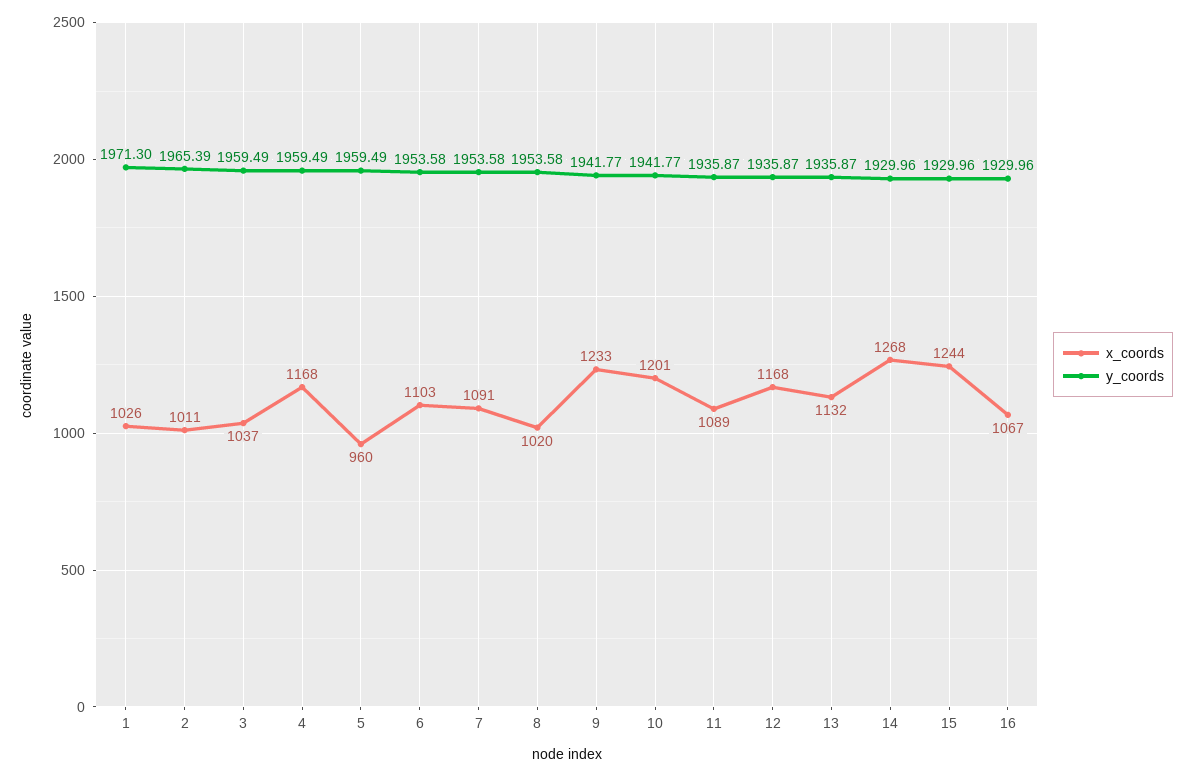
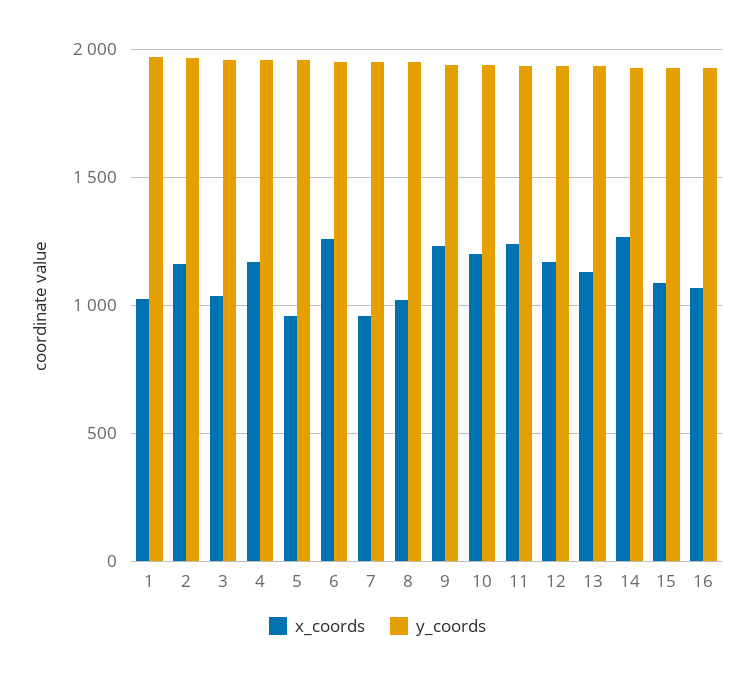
  {
    "x_coords": {
      "1": 1026,
-     "2": 1011,
+     "2": 1150,
      "3": 1037,
      "4": 1168,
      "5": 960,
-     "6": 1103,
+     "6": 1250,
-     "7": 1091,
+     "7": 950,
      "8": 1020,
      "9": 1233,
      "10": 1201,
-     "11": 1089,
+     "11": 1250,
      "12": 1168,
      "13": 1132,
      "14": 1268,
-     "15": 1244,
+     "15": 1100,
      "16": 1067
    },
    "y_coords": {
      "1": 1971.3,
      "2": 1965.39,
      "3": 1959.49,
      "4": 1959.49,
      "5": 1959.49,
      "6": 1953.58,
      "7": 1953.58,
      "8": 1953.58,
      "9": 1941.77,
      "10": 1941.77,
      "11": 1935.87,
      "12": 1935.87,
      "13": 1935.87,
      "14": 1929.96,
      "15": 1929.96,
      "16": 1929.96
    }
  }

